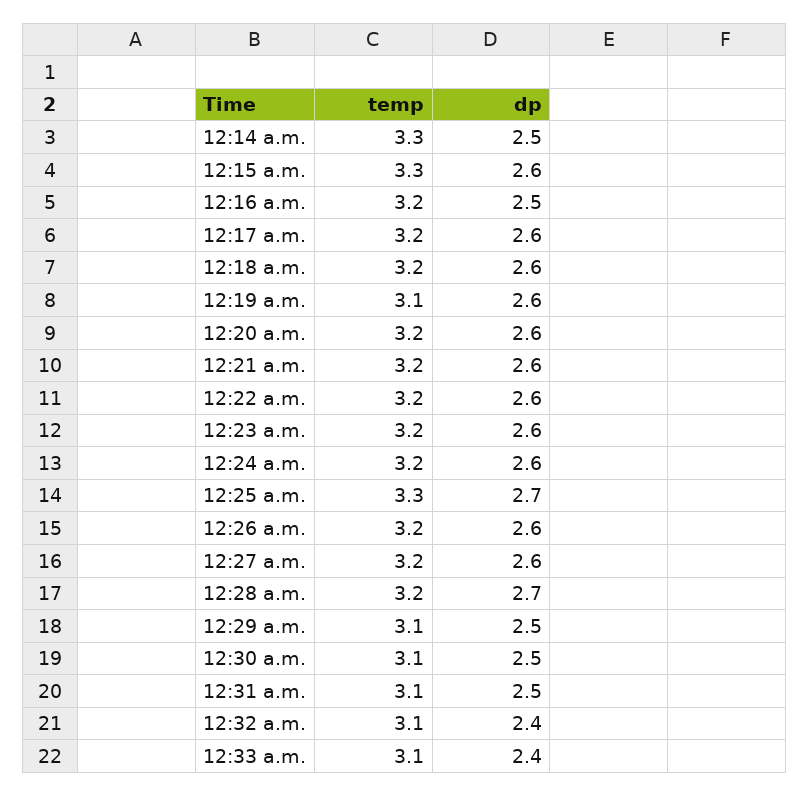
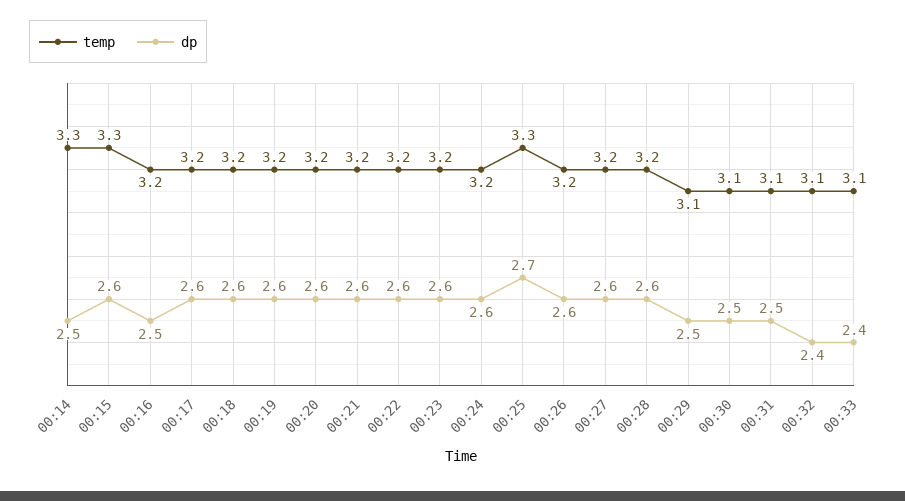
  {
    "temp": {
      "12:14 a.m.": 3.3,
      "12:15 a.m.": 3.3,
      "12:16 a.m.": 3.2,
      "12:17 a.m.": 3.2,
      "12:18 a.m.": 3.2,
-     "12:19 a.m.": 3.1,
+     "12:19 a.m.": 3.2,
      "12:20 a.m.": 3.2,
      "12:21 a.m.": 3.2,
      "12:22 a.m.": 3.2,
      "12:23 a.m.": 3.2,
      "12:24 a.m.": 3.2,
      "12:25 a.m.": 3.3,
      "12:26 a.m.": 3.2,
      "12:27 a.m.": 3.2,
      "12:28 a.m.": 3.2,
      "12:29 a.m.": 3.1,
      "12:30 a.m.": 3.1,
      "12:31 a.m.": 3.1,
      "12:32 a.m.": 3.1,
      "12:33 a.m.": 3.1
    },
    "dp": {
      "12:14 a.m.": 2.5,
      "12:15 a.m.": 2.6,
      "12:16 a.m.": 2.5,
      "12:17 a.m.": 2.6,
      "12:18 a.m.": 2.6,
      "12:19 a.m.": 2.6,
      "12:20 a.m.": 2.6,
      "12:21 a.m.": 2.6,
      "12:22 a.m.": 2.6,
      "12:23 a.m.": 2.6,
      "12:24 a.m.": 2.6,
      "12:25 a.m.": 2.7,
      "12:26 a.m.": 2.6,
      "12:27 a.m.": 2.6,
-     "12:28 a.m.": 2.7,
+     "12:28 a.m.": 2.6,
      "12:29 a.m.": 2.5,
      "12:30 a.m.": 2.5,
      "12:31 a.m.": 2.5,
      "12:32 a.m.": 2.4,
      "12:33 a.m.": 2.4
    }
  }

